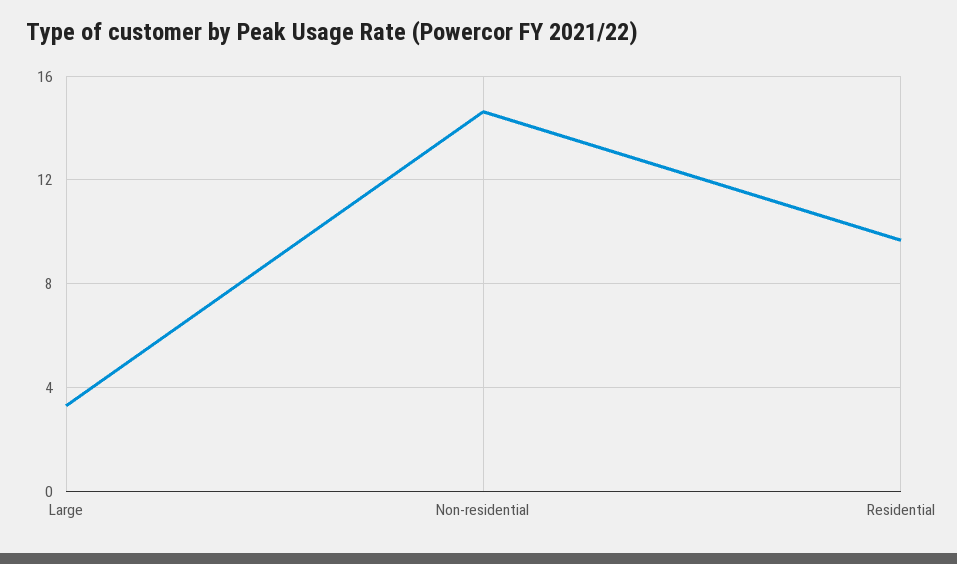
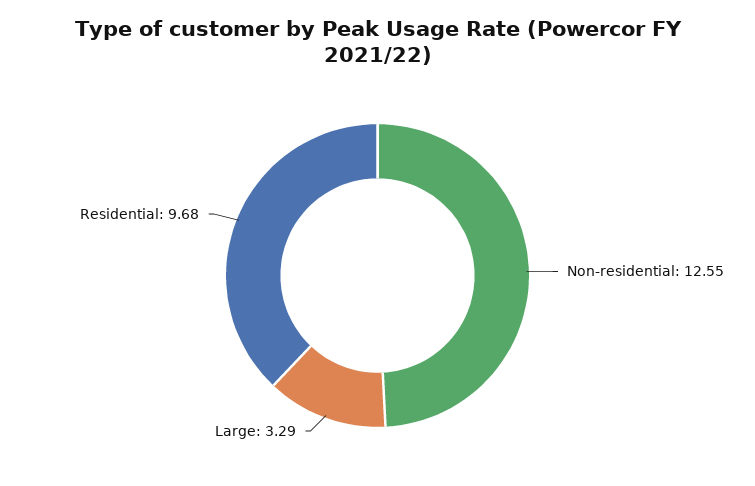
  {
    "Large": 3.29,
-   "Non-residential": 14.5,
+   "Non-residential": 12.55,
    "Residential": 9.68
  }

